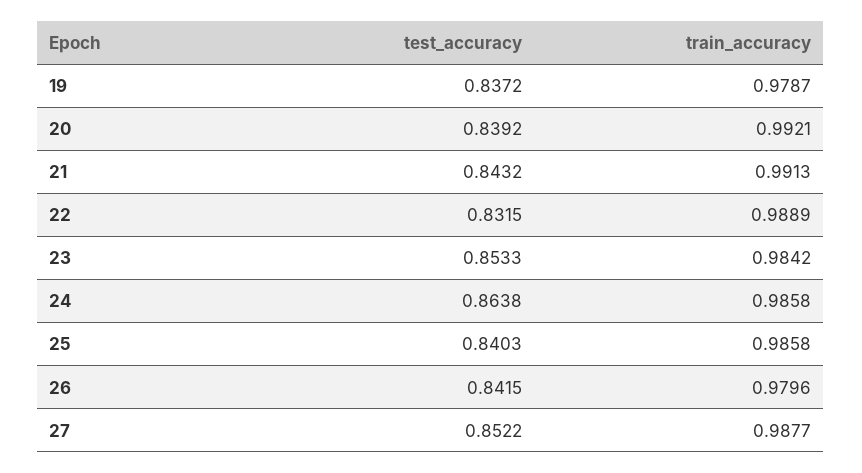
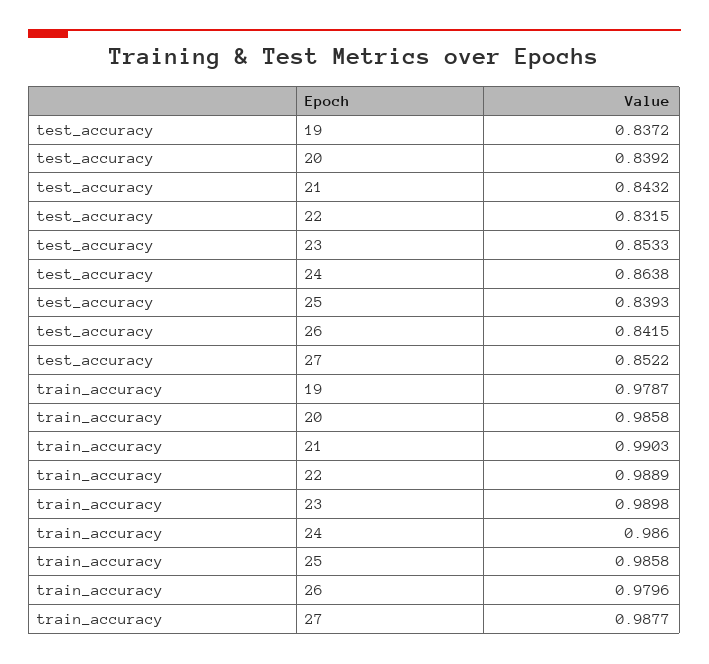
  {
    "test_accuracy": {
      "19": 0.8372,
      "20": 0.8392,
      "21": 0.8432,
      "22": 0.8315,
      "23": 0.8533,
      "24": 0.8638,
-     "25": 0.8403,
+     "25": 0.8393,
      "26": 0.8415,
      "27": 0.8522
    },
    "train_accuracy": {
      "19": 0.9787,
-     "20": 0.9921,
+     "20": 0.9858,
-     "21": 0.9913,
+     "21": 0.9903,
      "22": 0.9889,
-     "23": 0.9842,
+     "23": 0.9898,
-     "24": 0.9858,
+     "24": 0.986,
      "25": 0.9858,
      "26": 0.9796,
      "27": 0.9877
    }
  }

